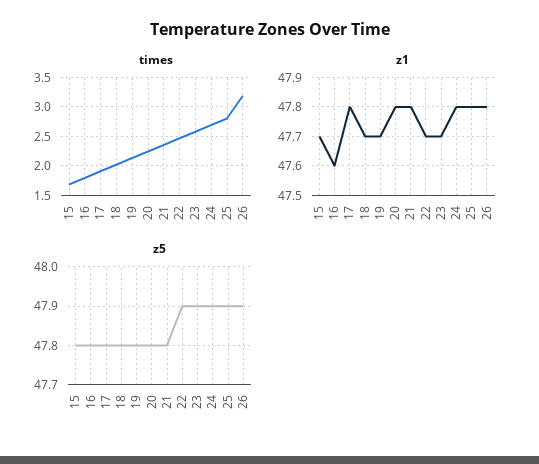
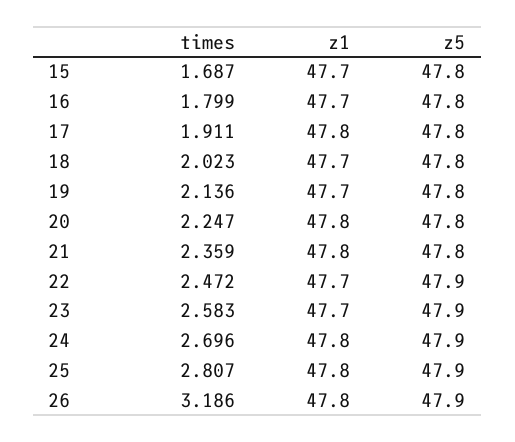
  {
    "times": {
      "15": 1.687,
      "16": 1.799,
      "17": 1.911,
      "18": 2.023,
      "19": 2.136,
      "20": 2.247,
      "21": 2.359,
      "22": 2.472,
      "23": 2.583,
      "24": 2.696,
      "25": 2.807,
      "26": 3.186
    },
    "z1": {
      "15": 47.7,
-     "16": 47.6,
+     "16": 47.7,
      "17": 47.8,
      "18": 47.7,
      "19": 47.7,
      "20": 47.8,
      "21": 47.8,
      "22": 47.7,
      "23": 47.7,
      "24": 47.8,
      "25": 47.8,
      "26": 47.8
    },
    "z5": {
      "15": 47.8,
      "16": 47.8,
      "17": 47.8,
      "18": 47.8,
      "19": 47.8,
      "20": 47.8,
      "21": 47.8,
      "22": 47.9,
      "23": 47.9,
      "24": 47.9,
      "25": 47.9,
      "26": 47.9
    }
  }

